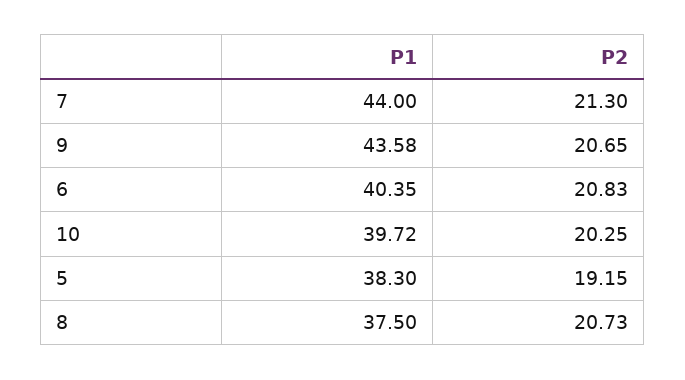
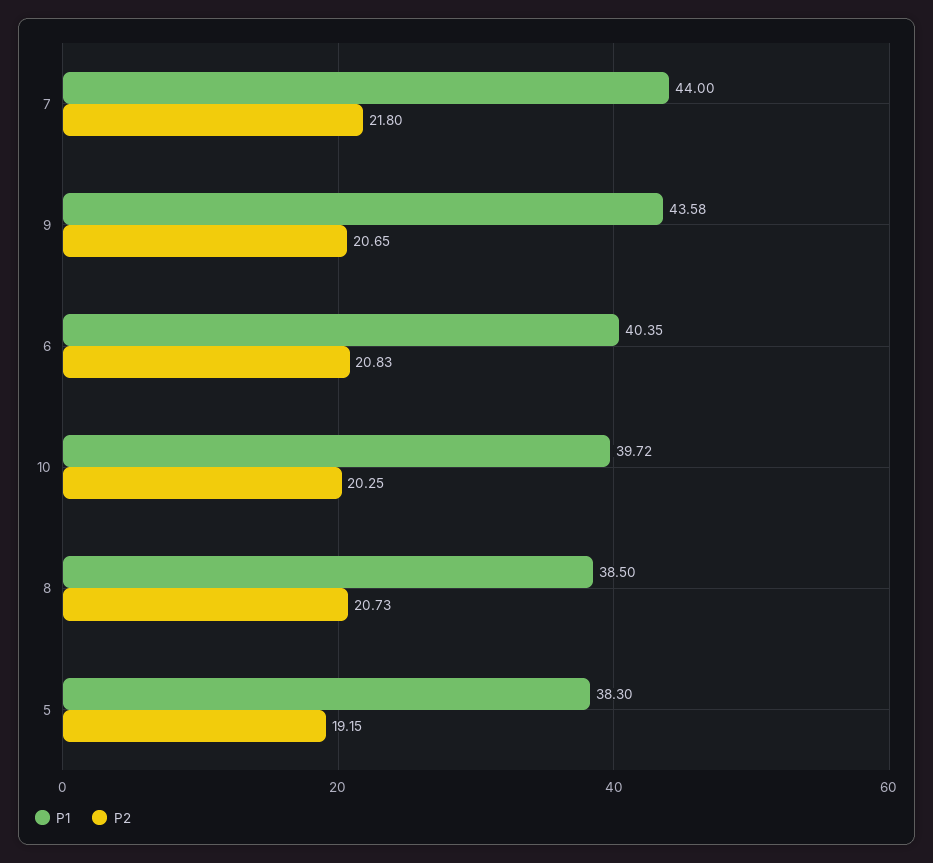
  {
    "P1": {
      "7": 44,
      "9": 43.58,
      "6": 40.35,
      "10": 39.72,
      "5": 38.3,
-     "8": 37.5
+     "8": 38.5
    },
    "P2": {
-     "7": 21.3,
+     "7": 21.8,
      "9": 20.65,
      "6": 20.83,
      "10": 20.25,
      "5": 19.15,
      "8": 20.73
    }
  }

